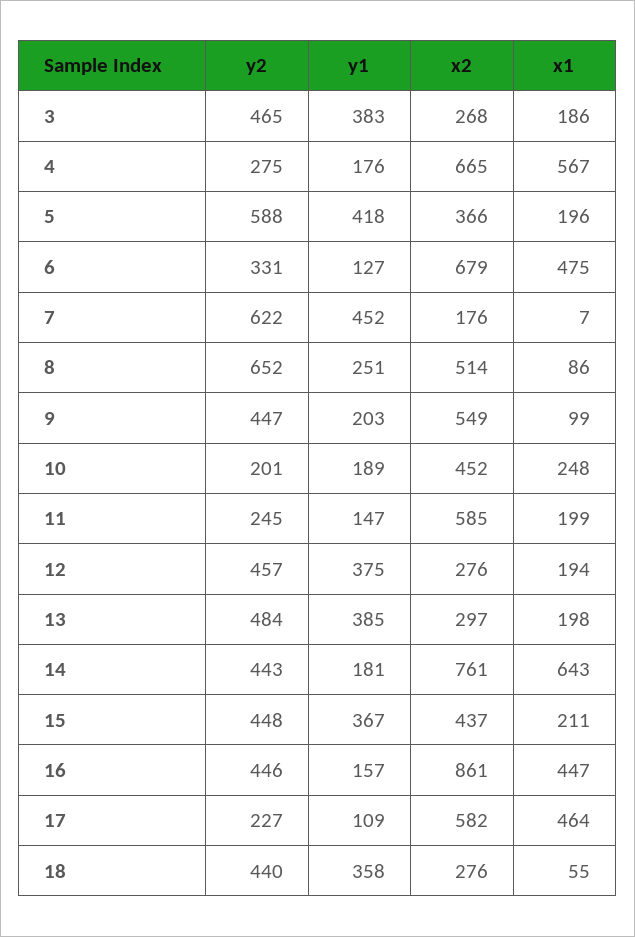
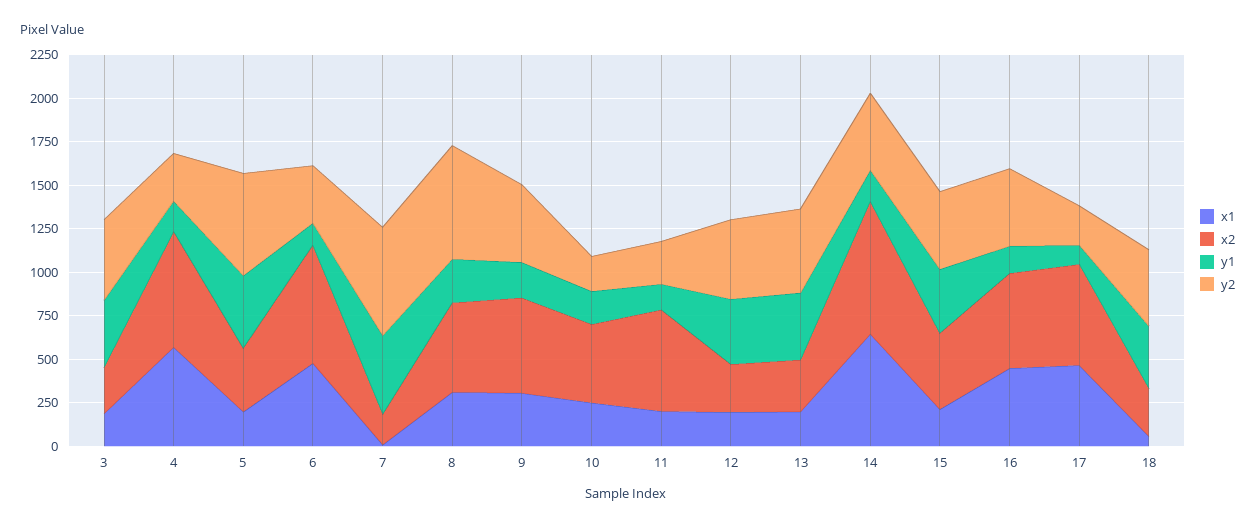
  {
    "y2": {
      "3": 465,
      "4": 275,
      "5": 588,
      "6": 331,
      "7": 622,
      "8": 652,
      "9": 447,
      "10": 201,
      "11": 245,
      "12": 457,
      "13": 484,
      "14": 443,
      "15": 448,
      "16": 446,
      "17": 227,
      "18": 440
    },
    "y1": {
      "3": 383,
      "4": 176,
      "5": 418,
      "6": 127,
      "7": 452,
      "8": 251,
      "9": 203,
      "10": 189,
      "11": 147,
      "12": 375,
      "13": 385,
      "14": 181,
      "15": 367,
      "16": 157,
      "17": 109,
      "18": 358
    },
    "x2": {
      "3": 268,
      "4": 665,
      "5": 366,
      "6": 679,
      "7": 176,
      "8": 514,
      "9": 549,
      "10": 452,
      "11": 585,
      "12": 276,
      "13": 297,
      "14": 761,
      "15": 437,
-     "16": 861,
+     "16": 550,
      "17": 582,
      "18": 276
    },
    "x1": {
      "3": 186,
      "4": 567,
      "5": 196,
      "6": 475,
      "7": 7,
-     "8": 86,
+     "8": 300,
-     "9": 99,
+     "9": 300,
      "10": 248,
      "11": 199,
      "12": 194,
      "13": 198,
      "14": 643,
      "15": 211,
      "16": 447,
      "17": 464,
      "18": 55
    }
  }

